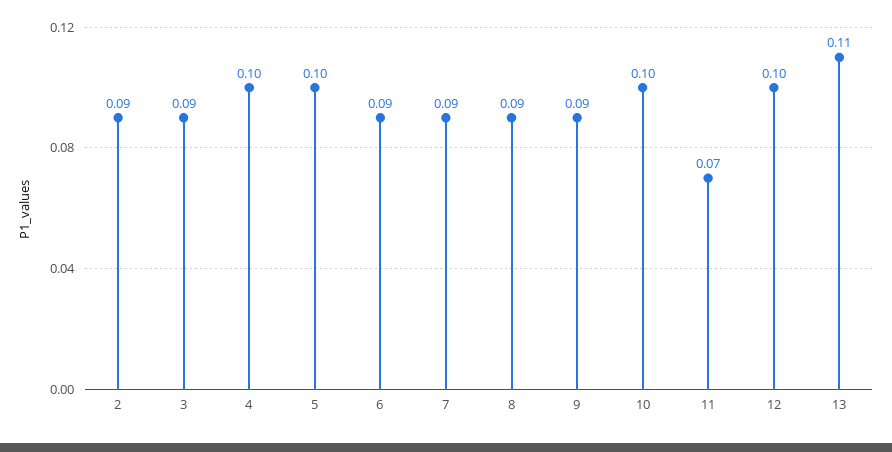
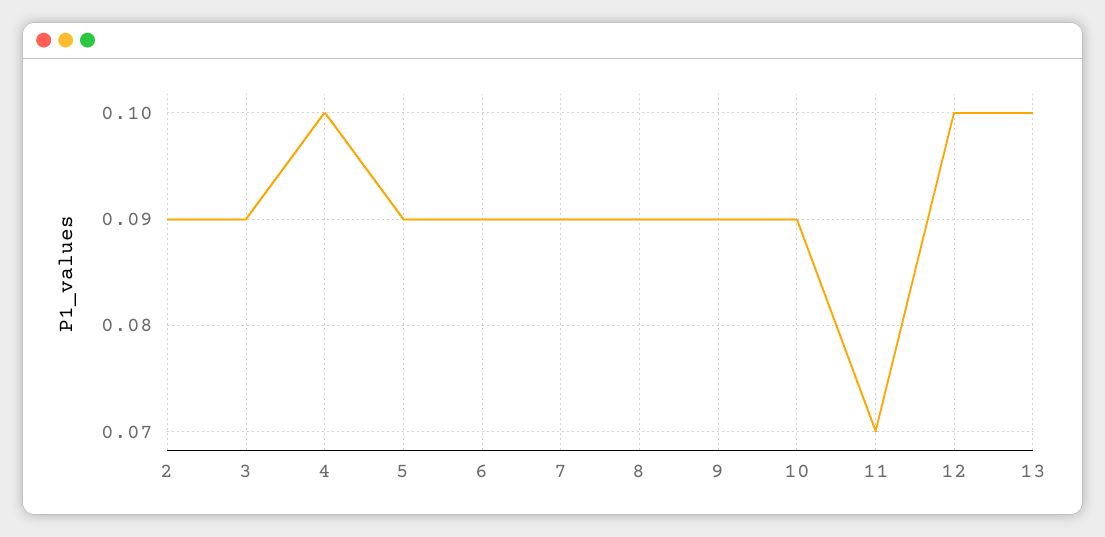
  {
    "2": 0.09,
    "3": 0.09,
    "4": 0.1,
-   "5": 0.1,
+   "5": 0.09,
    "6": 0.09,
    "7": 0.09,
    "8": 0.09,
    "9": 0.09,
-   "10": 0.1,
+   "10": 0.09,
    "11": 0.07,
    "12": 0.1,
-   "13": 0.11
+   "13": 0.1
  }

